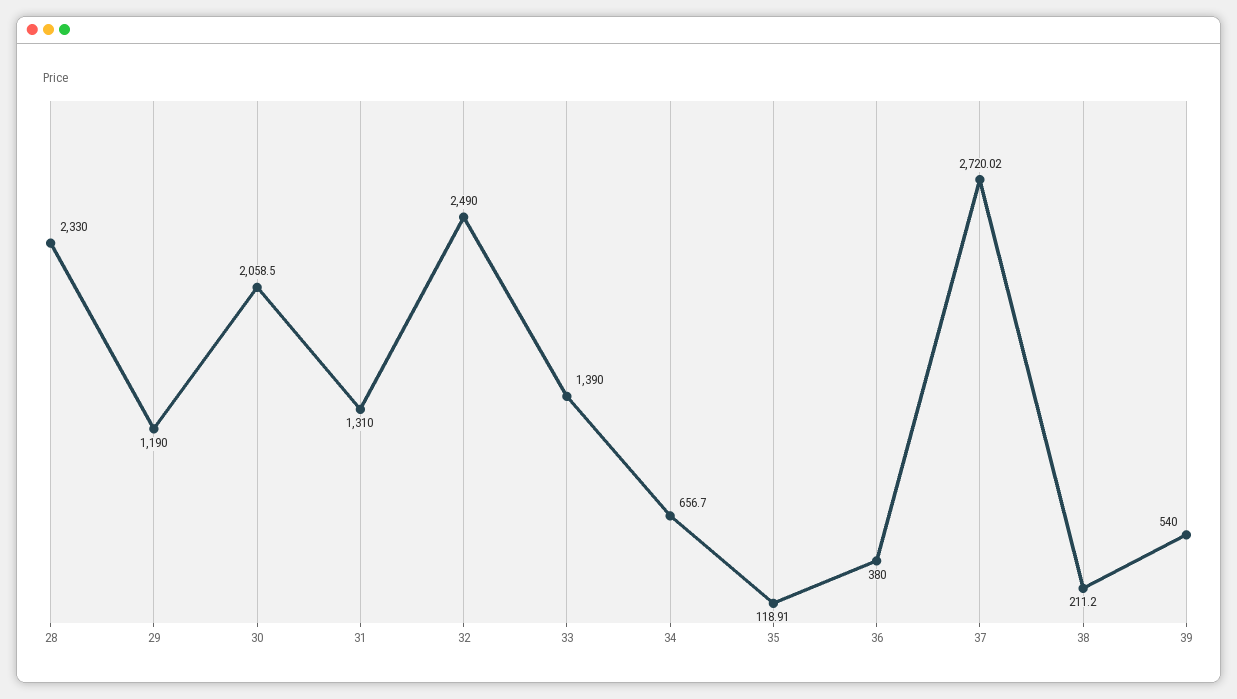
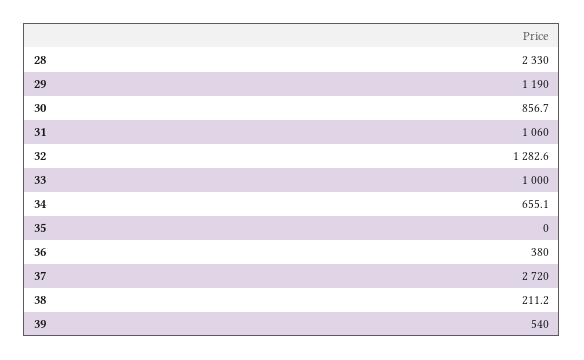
  {
    "28": 2330,
    "29": 1190,
-   "30": 2058.5,
+   "30": 856.7,
-   "31": 1310,
+   "31": 1060,
-   "32": 2490,
+   "32": 1282.6,
-   "33": 1390,
+   "33": 1000,
-   "34": 656.7,
+   "34": 655.1,
-   "35": 118.91,
+   "35": 0,
    "36": 380,
-   "37": 2720.02,
+   "37": 2720,
    "38": 211.2,
    "39": 540
  }

